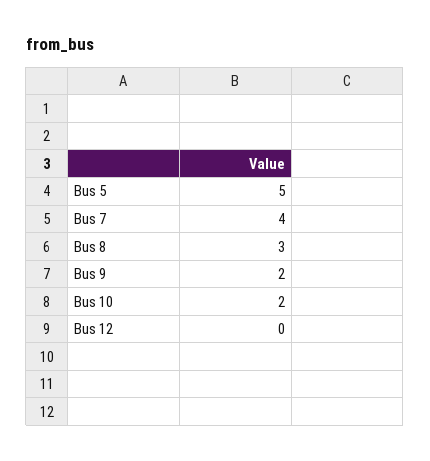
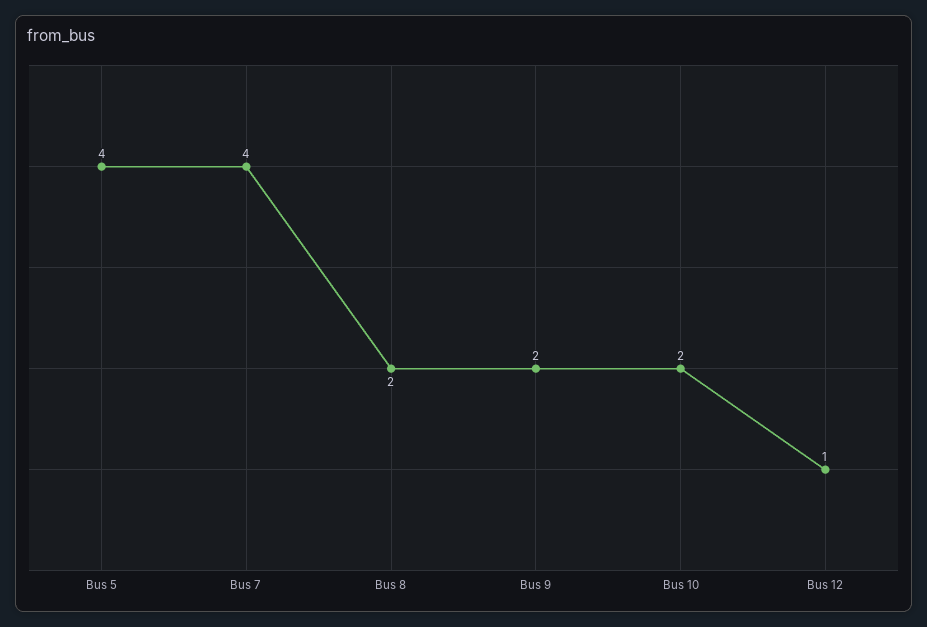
  {
-   "Bus 5": 5,
+   "Bus 5": 4,
    "Bus 7": 4,
-   "Bus 8": 3,
+   "Bus 8": 2,
    "Bus 9": 2,
    "Bus 10": 2,
-   "Bus 12": 0
+   "Bus 12": 1
  }

